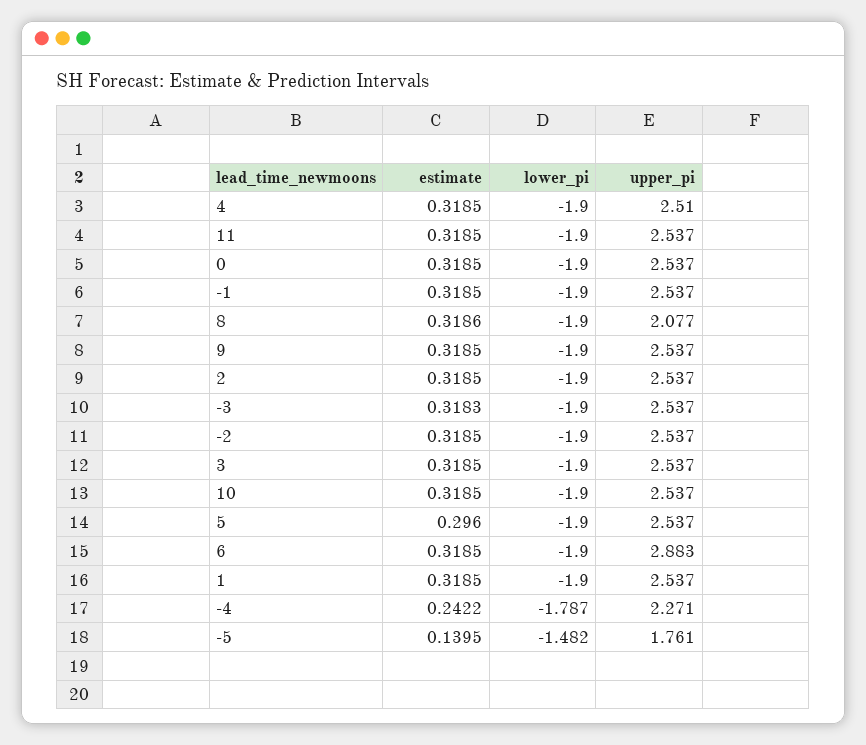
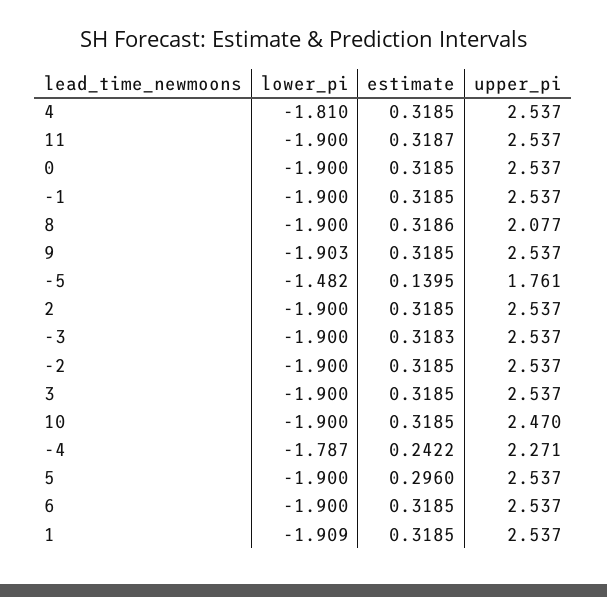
  {
    "estimate": {
      "4": 0.3185,
-     "11": 0.3185,
+     "11": 0.3187,
      "0": 0.3185,
      "-1": 0.3185,
      "8": 0.3186,
      "9": 0.3185,
      "2": 0.3185,
      "-3": 0.3183,
      "-2": 0.3185,
      "3": 0.3185,
      "10": 0.3185,
      "5": 0.296,
      "6": 0.3185,
      "1": 0.3185,
      "-4": 0.2422,
      "-5": 0.1395
    },
    "lower_pi": {
-     "4": -1.9,
+     "4": -1.81,
      "11": -1.9,
      "0": -1.9,
      "-1": -1.9,
      "8": -1.9,
-     "9": -1.9,
+     "9": -1.903,
      "2": -1.9,
      "-3": -1.9,
      "-2": -1.9,
      "3": -1.9,
      "10": -1.9,
      "5": -1.9,
      "6": -1.9,
-     "1": -1.9,
+     "1": -1.909,
      "-4": -1.787,
      "-5": -1.482
    },
    "upper_pi": {
-     "4": 2.51,
+     "4": 2.537,
      "11": 2.537,
      "0": 2.537,
      "-1": 2.537,
      "8": 2.077,
      "9": 2.537,
      "2": 2.537,
      "-3": 2.537,
      "-2": 2.537,
      "3": 2.537,
-     "10": 2.537,
+     "10": 2.47,
      "5": 2.537,
-     "6": 2.883,
+     "6": 2.537,
      "1": 2.537,
      "-4": 2.271,
      "-5": 1.761
    }
  }

